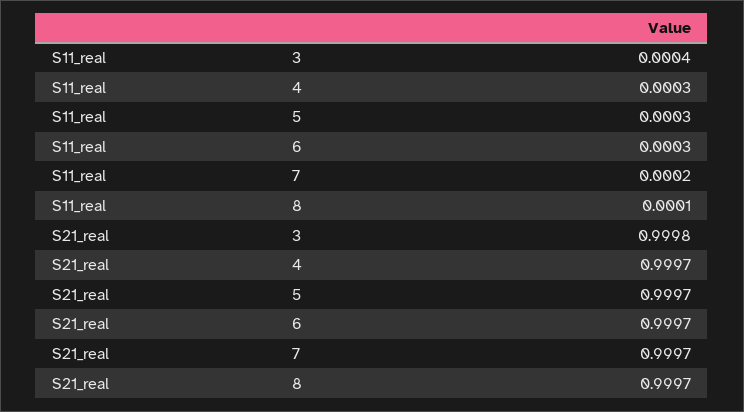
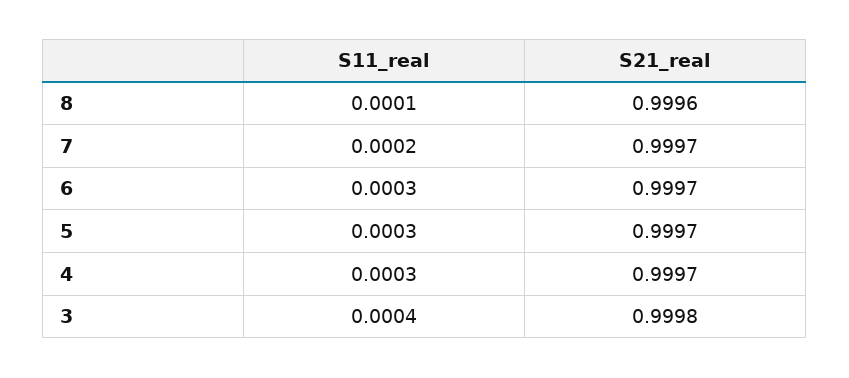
  {
    "S11_real": {
      "3": 0.0004,
      "4": 0.0003,
      "5": 0.0003,
      "6": 0.0003,
      "7": 0.0002,
      "8": 0.0001
    },
    "S21_real": {
      "3": 0.9998,
      "4": 0.9997,
      "5": 0.9997,
      "6": 0.9997,
      "7": 0.9997,
-     "8": 0.9997
+     "8": 0.9996
    }
  }

